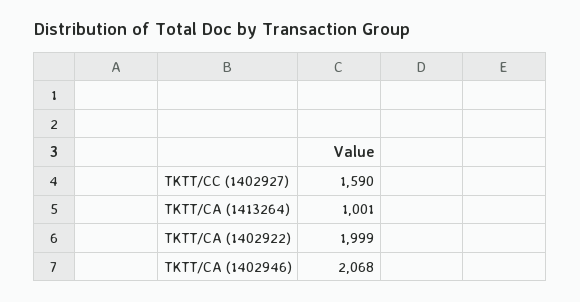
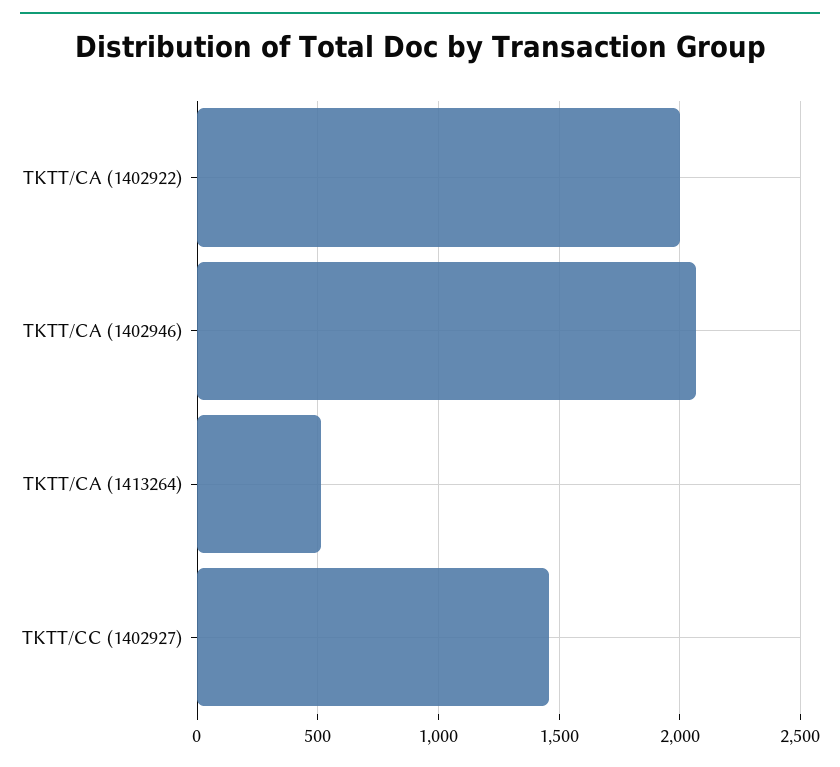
  {
-   "TKTT/CC (1402927)": 1590,
+   "TKTT/CC (1402927)": 1450,
-   "TKTT/CA (1413264)": 1001,
+   "TKTT/CA (1413264)": 500,
    "TKTT/CA (1402922)": 1999,
    "TKTT/CA (1402946)": 2068
  }

